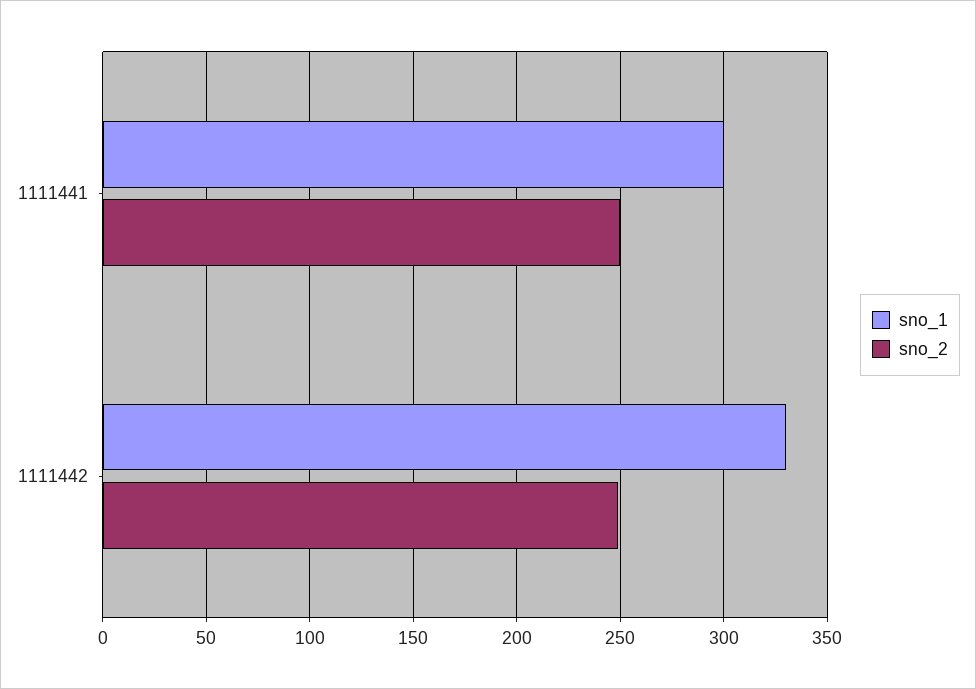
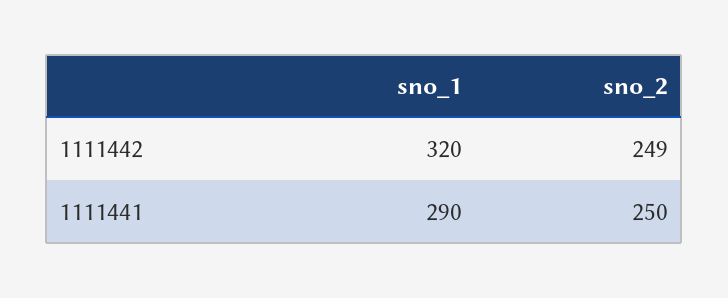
  {
    "sno_1": {
-     "1111441": 300,
+     "1111441": 290,
-     "1111442": 330
+     "1111442": 320
    },
    "sno_2": {
      "1111441": 250,
      "1111442": 249
    }
  }

